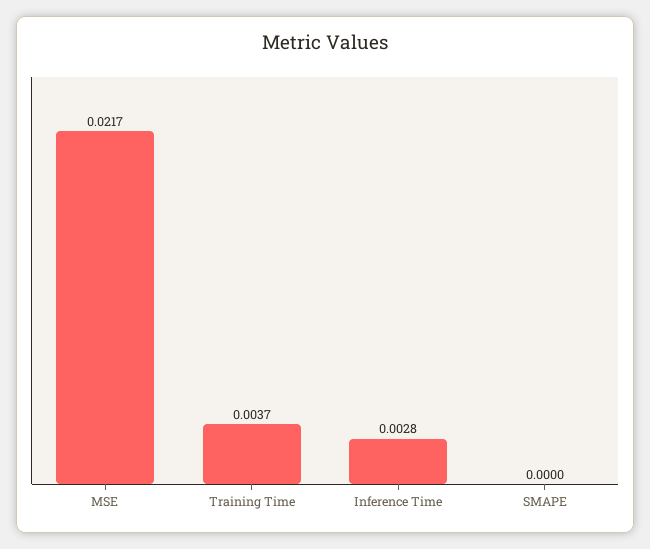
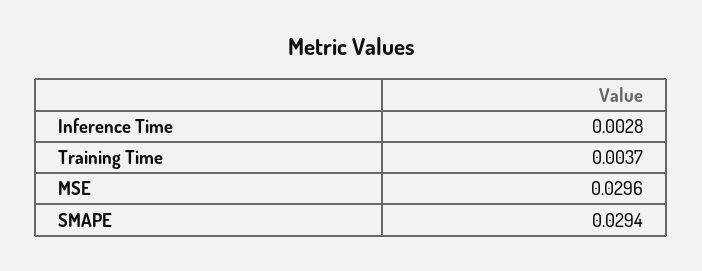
  {
-   "MSE": 0.0217,
+   "MSE": 0.0296,
    "Training Time": 0.0037,
    "Inference Time": 0.0028,
-   "SMAPE": 0
+   "SMAPE": 0.0294
  }

